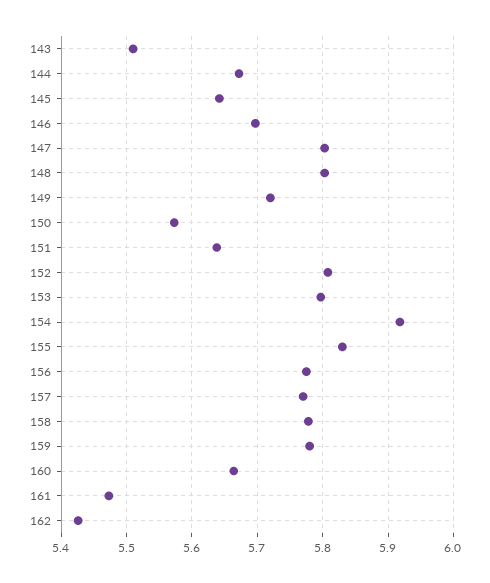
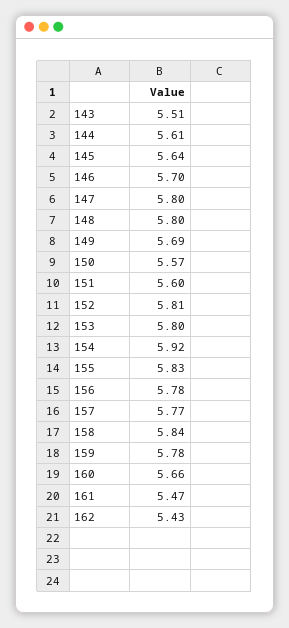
  {
    "143": 5.51,
-   "144": 5.67,
+   "144": 5.61,
    "145": 5.64,
    "146": 5.7,
    "147": 5.8,
    "148": 5.8,
-   "149": 5.72,
+   "149": 5.69,
    "150": 5.57,
-   "151": 5.64,
+   "151": 5.6,
    "152": 5.81,
    "153": 5.8,
    "154": 5.92,
    "155": 5.83,
    "156": 5.78,
    "157": 5.77,
-   "158": 5.78,
+   "158": 5.84,
    "159": 5.78,
    "160": 5.66,
    "161": 5.47,
    "162": 5.43
  }

